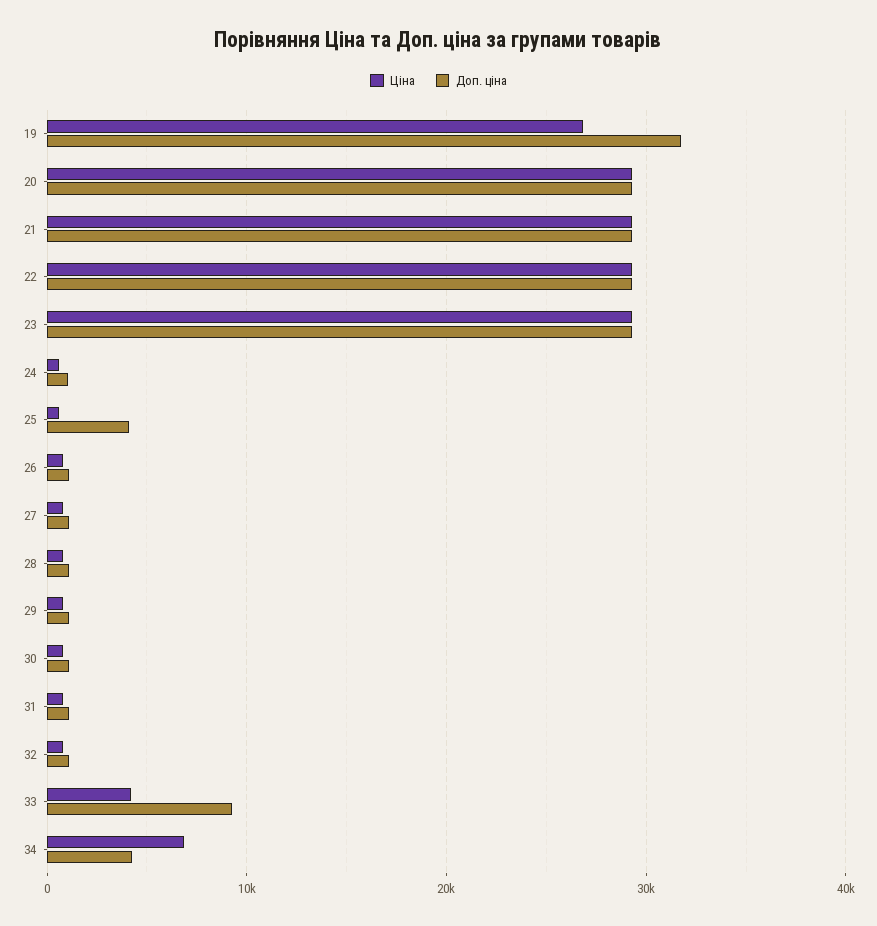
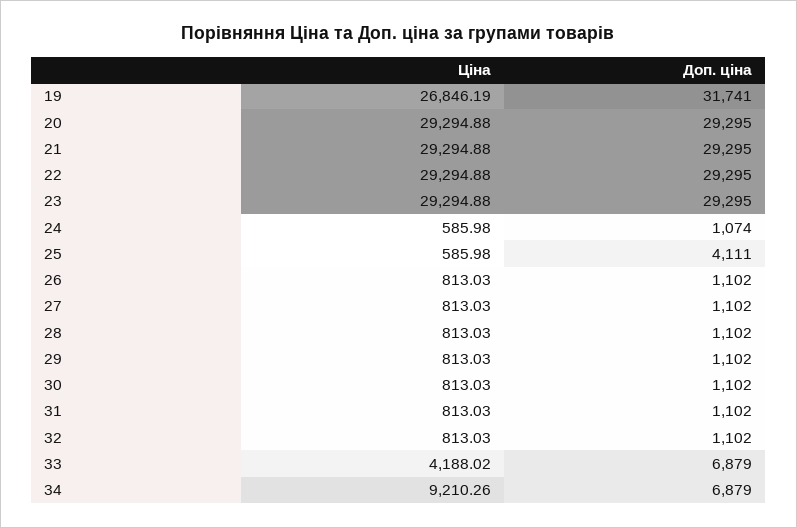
  {
    "Ціна": {
      "19": 26846.19,
      "20": 29294.88,
      "21": 29294.88,
      "22": 29294.88,
      "23": 29294.88,
      "24": 585.98,
      "25": 585.98,
      "26": 813.03,
      "27": 813.03,
      "28": 813.03,
      "29": 813.03,
      "30": 813.03,
      "31": 813.03,
      "32": 813.03,
      "33": 4188.02,
-     "34": 7000
+     "34": 9210.26
    },
    "Доп. ціна": {
      "19": 31741,
      "20": 29295,
      "21": 29295,
      "22": 29295,
      "23": 29295,
      "24": 1074,
      "25": 4111,
      "26": 1102,
      "27": 1102,
      "28": 1102,
      "29": 1102,
      "30": 1102,
      "31": 1102,
      "32": 1102,
-     "33": 9000,
+     "33": 6879,
-     "34": 4000
+     "34": 6879
    }
  }

